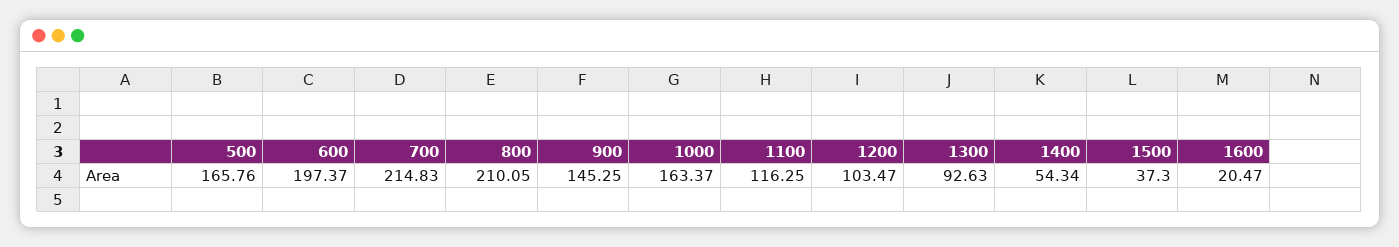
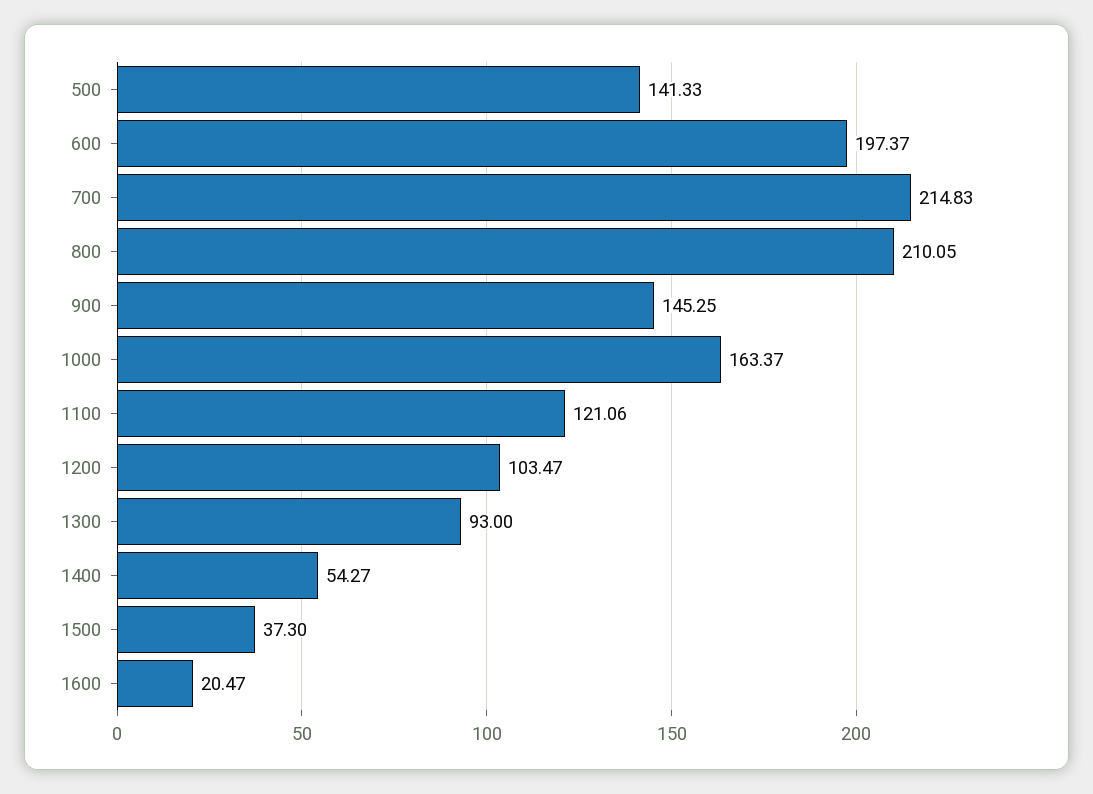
  {
-   "500": 165.76,
+   "500": 141.33,
    "600": 197.37,
    "700": 214.83,
    "800": 210.05,
    "900": 145.25,
    "1000": 163.37,
-   "1100": 116.25,
+   "1100": 121.06,
    "1200": 103.47,
-   "1300": 92.63,
+   "1300": 93,
-   "1400": 54.34,
+   "1400": 54.27,
    "1500": 37.3,
    "1600": 20.47
  }

